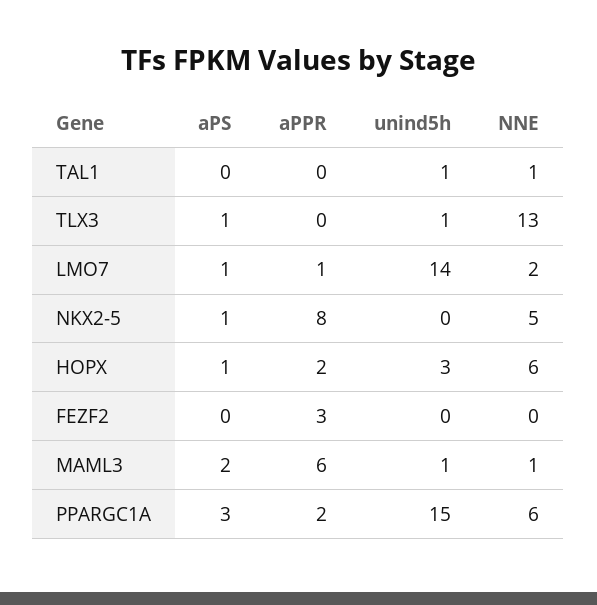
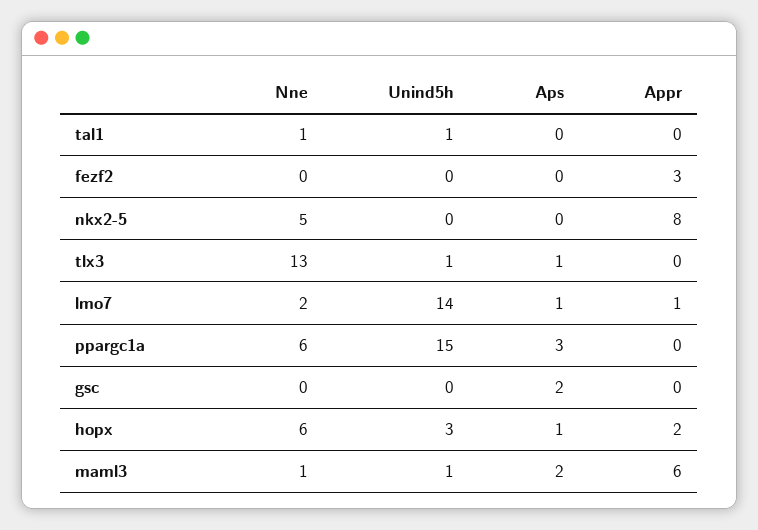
  {
    "aPS": {
      "TAL1": 0,
      "TLX3": 1,
      "LMO7": 1,
-     "NKX2-5": 1,
+     "NKX2-5": 0,
      "HOPX": 1,
      "FEZF2": 0,
      "MAML3": 2,
-     "PPARGC1A": 3
+     "PPARGC1A": 3,
+     "gsc": 2
    },
    "aPPR": {
      "TAL1": 0,
      "TLX3": 0,
      "LMO7": 1,
      "NKX2-5": 8,
      "HOPX": 2,
      "FEZF2": 3,
      "MAML3": 6,
-     "PPARGC1A": 2
+     "PPARGC1A": 0,
+     "gsc": 0
    },
    "unind5h": {
      "TAL1": 1,
      "TLX3": 1,
      "LMO7": 14,
      "NKX2-5": 0,
      "HOPX": 3,
      "FEZF2": 0,
      "MAML3": 1,
-     "PPARGC1A": 15
+     "PPARGC1A": 15,
+     "gsc": 0
    },
    "NNE": {
      "TAL1": 1,
      "TLX3": 13,
      "LMO7": 2,
      "NKX2-5": 5,
      "HOPX": 6,
      "FEZF2": 0,
      "MAML3": 1,
-     "PPARGC1A": 6
+     "PPARGC1A": 6,
+     "gsc": 0
    }
  }

